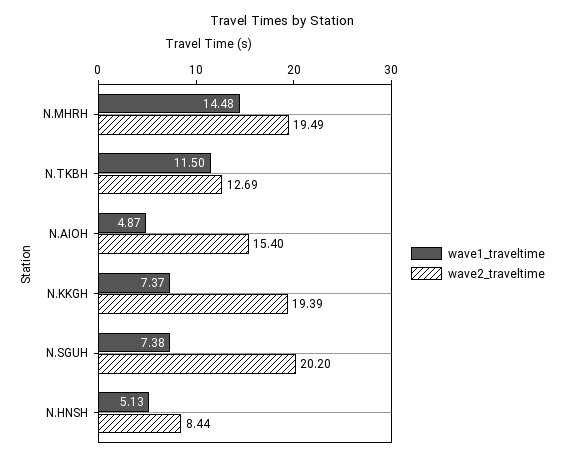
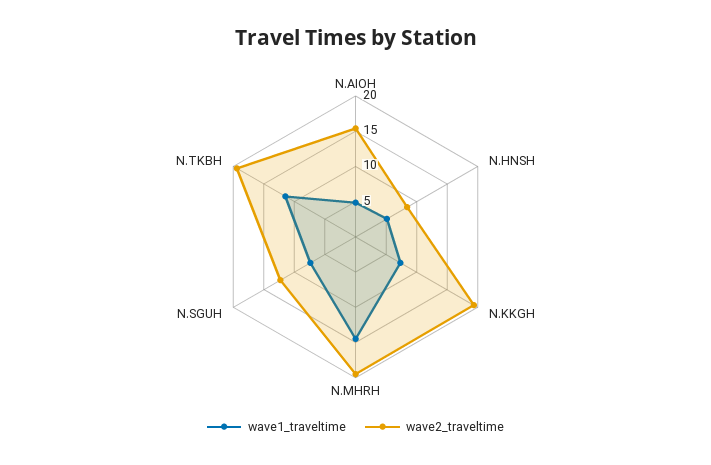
  {
    "wave1_traveltime": {
      "N.MHRH": 14.48,
      "N.TKBH": 11.5,
      "N.AIOH": 4.87,
      "N.KKGH": 7.37,
      "N.SGUH": 7.38,
      "N.HNSH": 5.13
    },
    "wave2_traveltime": {
      "N.MHRH": 19.49,
-     "N.TKBH": 12.69,
+     "N.TKBH": 20,
      "N.AIOH": 15.4,
      "N.KKGH": 19.39,
-     "N.SGUH": 20.2,
+     "N.SGUH": 12.5,
      "N.HNSH": 8.44
    }
  }

